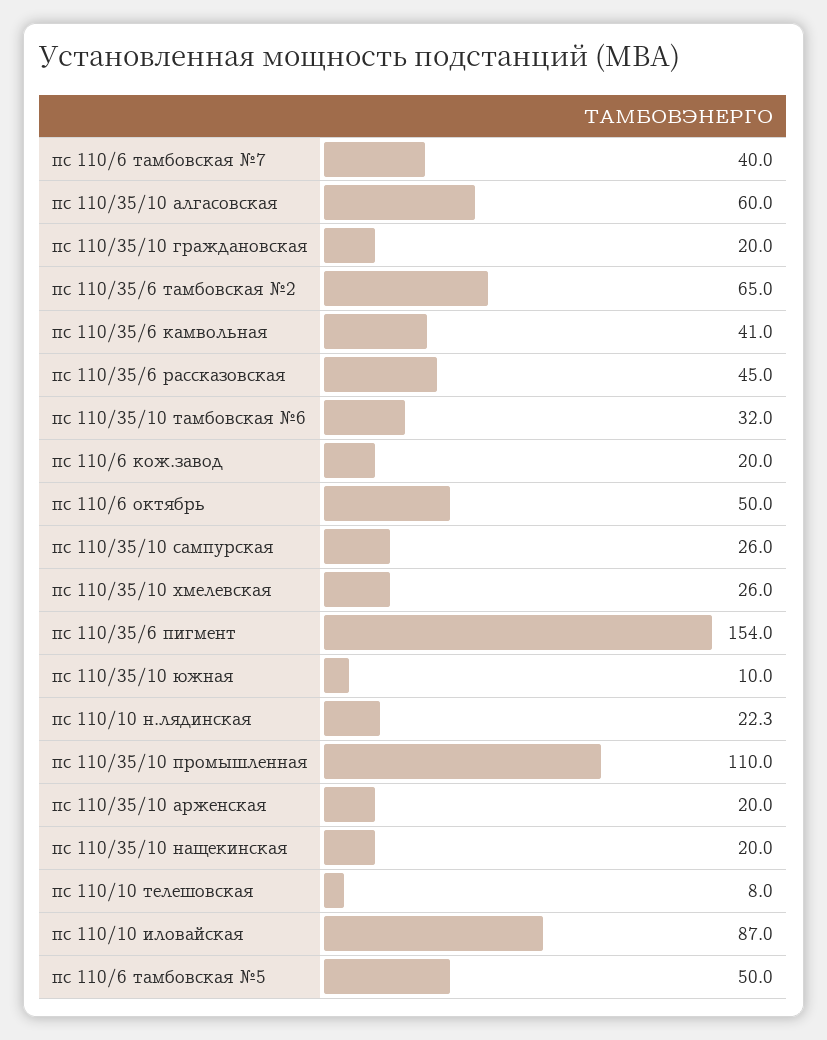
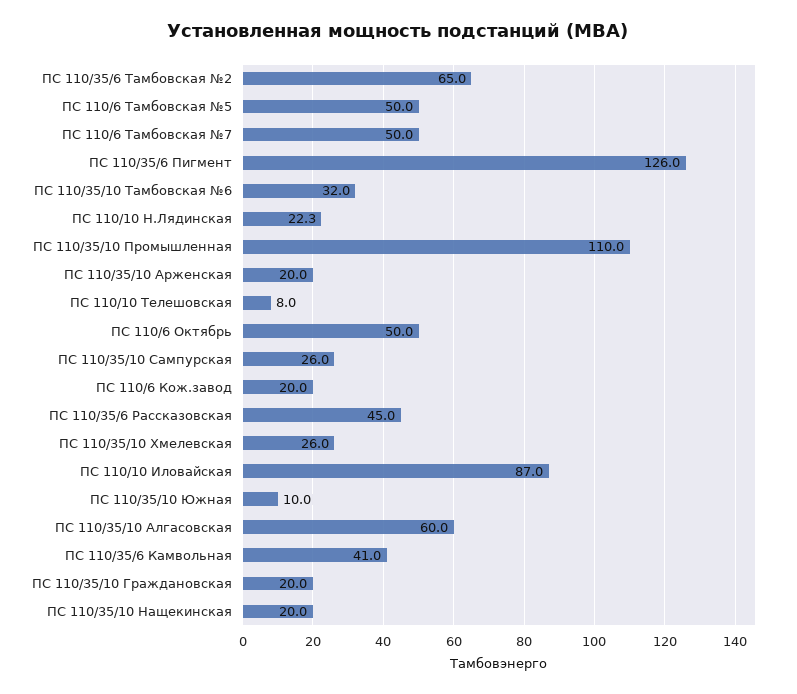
  {
-   "пс 110/6 тамбовская №7": 40,
+   "пс 110/6 тамбовская №7": 50,
    "пс 110/35/10 алгасовская": 60,
    "пс 110/35/10 граждановская": 20,
    "пс 110/35/6 тамбовская №2": 65,
    "пс 110/35/6 камвольная": 41,
    "пс 110/35/6 рассказовская": 45,
    "пс 110/35/10 тамбовская №6": 32,
    "пс 110/6 кож.завод": 20,
    "пс 110/6 октябрь": 50,
    "пс 110/35/10 сампурская": 26,
    "пс 110/35/10 хмелевская": 26,
-   "пс 110/35/6 пигмент": 154,
+   "пс 110/35/6 пигмент": 126,
    "пс 110/35/10 южная": 10,
    "пс 110/10 н.лядинская": 22.3,
    "пс 110/35/10 промышленная": 110,
    "пс 110/35/10 арженская": 20,
    "пс 110/35/10 нащекинская": 20,
    "пс 110/10 телешовская": 8,
    "пс 110/10 иловайская": 87,
    "пс 110/6 тамбовская №5": 50
  }

